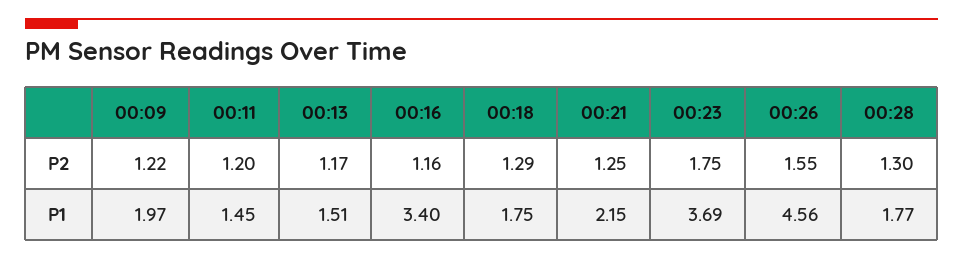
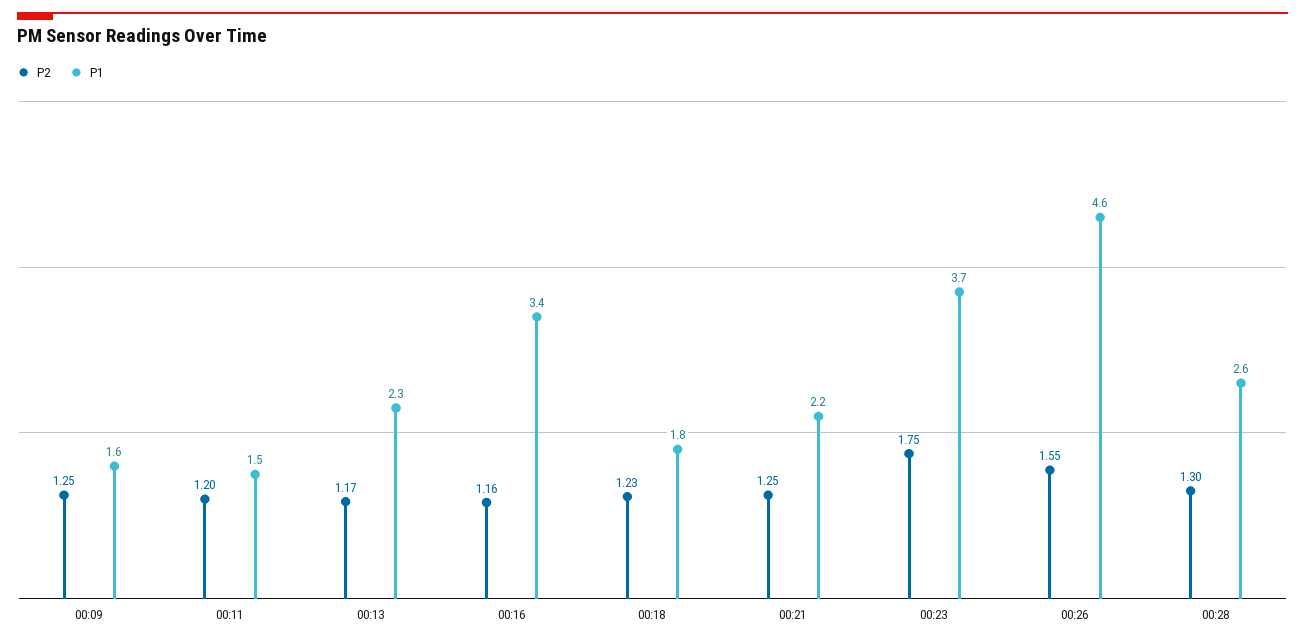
  {
    "P2": {
-     "00:09": 1.22,
+     "00:09": 1.25,
      "00:11": 1.2,
      "00:13": 1.17,
      "00:16": 1.16,
-     "00:18": 1.29,
+     "00:18": 1.23,
      "00:21": 1.25,
      "00:23": 1.75,
      "00:26": 1.55,
      "00:28": 1.3
    },
    "P1": {
-     "00:09": 1.97,
+     "00:09": 1.6,
      "00:11": 1.45,
-     "00:13": 1.51,
+     "00:13": 2.3,
      "00:16": 3.4,
      "00:18": 1.75,
      "00:21": 2.15,
      "00:23": 3.69,
      "00:26": 4.56,
-     "00:28": 1.77
+     "00:28": 2.6
    }
  }

